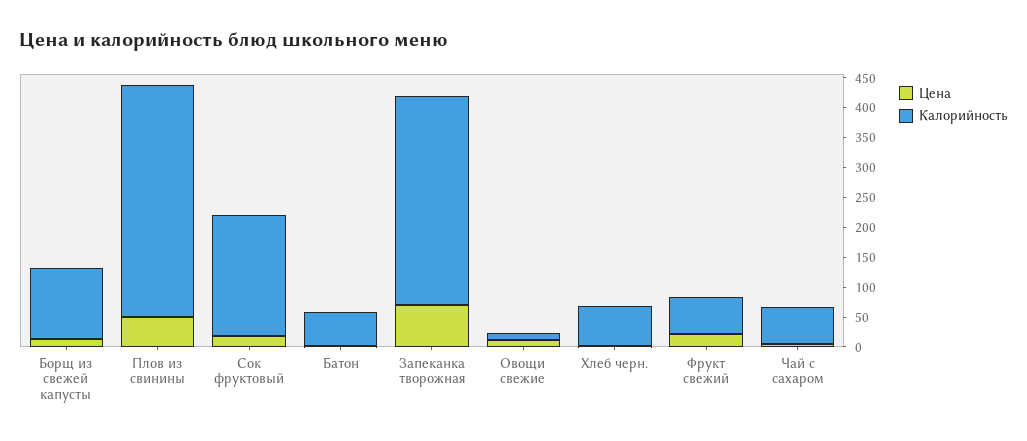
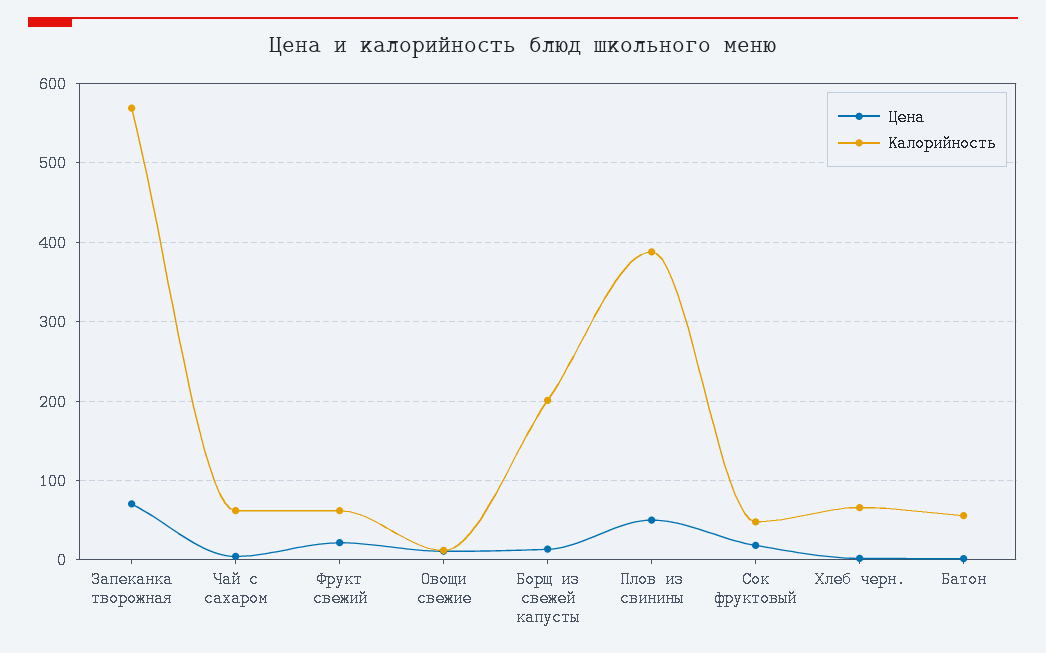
  {
    "Цена": {
      "Борщ из свежей капусты": 10,
      "Плов из свинины": 50,
      "Сок фруктовый": 20,
      "Батон": 0,
      "Запеканка творожная": 70,
      "Овощи свежие": 10,
      "Хлеб черн.": 0,
      "Фрукт свежий": 20,
      "Чай с сахаром": 0
    },
    "Калорийность": {
-     "Борщ из свежей капусты": 125,
+     "Борщ из свежей капусты": 200,
      "Плов из свинины": 390,
-     "Сок фруктовый": 200,
+     "Сок фруктовый": 50,
      "Батон": 60,
-     "Запеканка творожная": 350,
+     "Запеканка творожная": 570,
      "Овощи свежие": 10,
      "Хлеб черн.": 70,
      "Фрукт свежий": 60,
      "Чай с сахаром": 60
    }
  }

